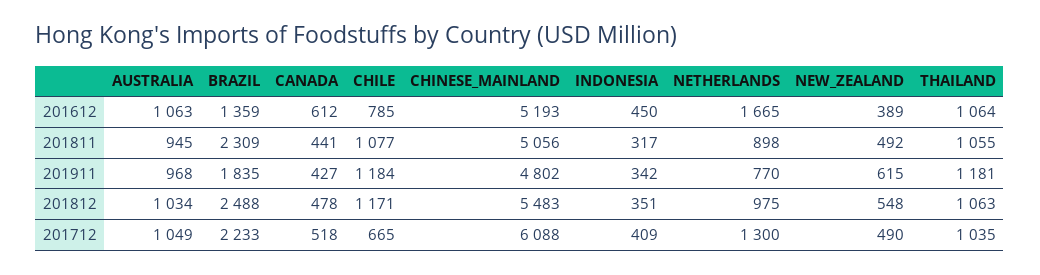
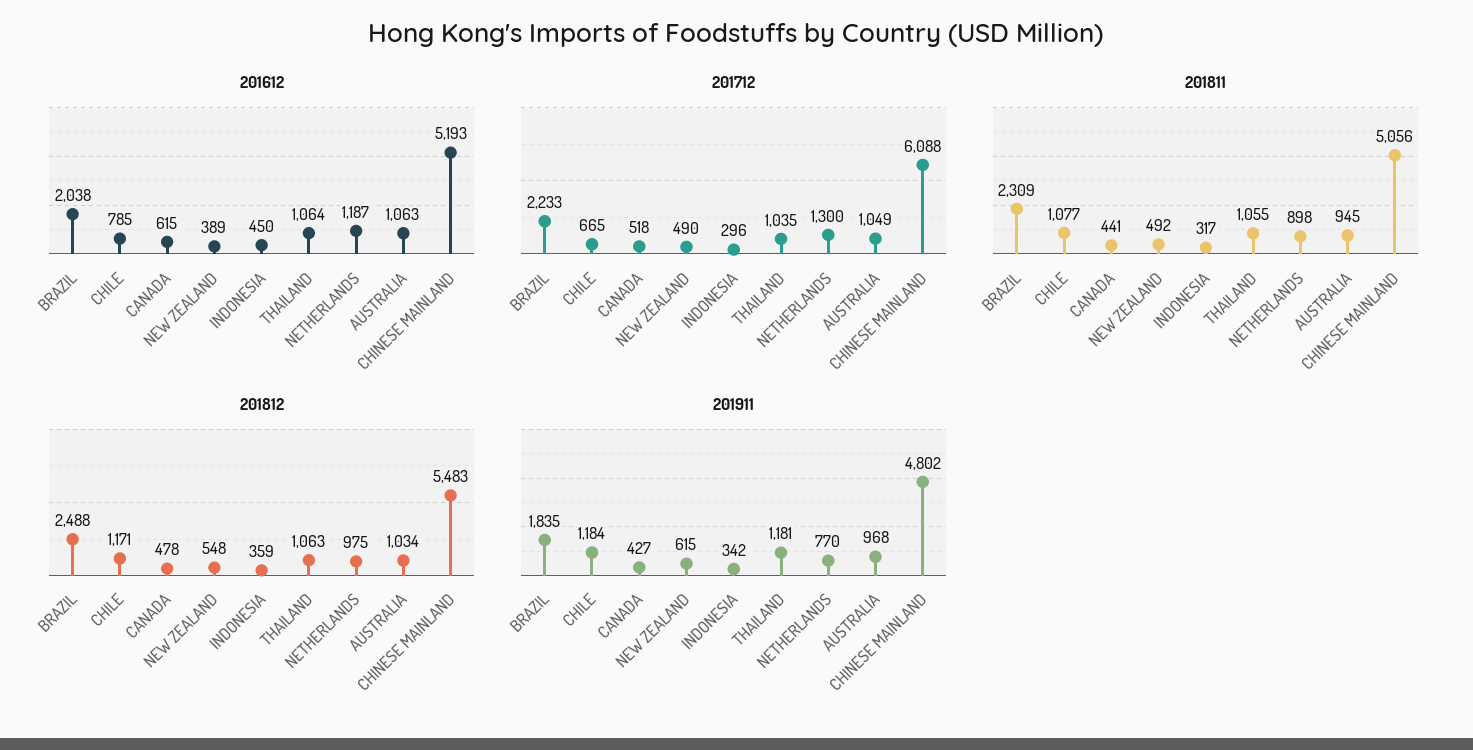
  {
    "201612": {
      "AUSTRALIA": 1063,
-     "BRAZIL": 1359,
+     "BRAZIL": 2038,
-     "CANADA": 612,
+     "CANADA": 615,
      "CHILE": 785,
      "CHINESE_MAINLAND": 5193,
      "INDONESIA": 450,
-     "NETHERLANDS": 1665,
+     "NETHERLANDS": 1187,
      "NEW_ZEALAND": 389,
      "THAILAND": 1064
    },
    "201811": {
      "AUSTRALIA": 945,
      "BRAZIL": 2309,
      "CANADA": 441,
      "CHILE": 1077,
      "CHINESE_MAINLAND": 5056,
      "INDONESIA": 317,
      "NETHERLANDS": 898,
      "NEW_ZEALAND": 492,
      "THAILAND": 1055
    },
    "201911": {
      "AUSTRALIA": 968,
      "BRAZIL": 1835,
      "CANADA": 427,
      "CHILE": 1184,
      "CHINESE_MAINLAND": 4802,
      "INDONESIA": 342,
      "NETHERLANDS": 770,
      "NEW_ZEALAND": 615,
      "THAILAND": 1181
    },
    "201812": {
      "AUSTRALIA": 1034,
      "BRAZIL": 2488,
      "CANADA": 478,
      "CHILE": 1171,
      "CHINESE_MAINLAND": 5483,
-     "INDONESIA": 351,
+     "INDONESIA": 359,
      "NETHERLANDS": 975,
      "NEW_ZEALAND": 548,
      "THAILAND": 1063
    },
    "201712": {
      "AUSTRALIA": 1049,
      "BRAZIL": 2233,
      "CANADA": 518,
      "CHILE": 665,
      "CHINESE_MAINLAND": 6088,
-     "INDONESIA": 409,
+     "INDONESIA": 296,
      "NETHERLANDS": 1300,
      "NEW_ZEALAND": 490,
      "THAILAND": 1035
    }
  }

